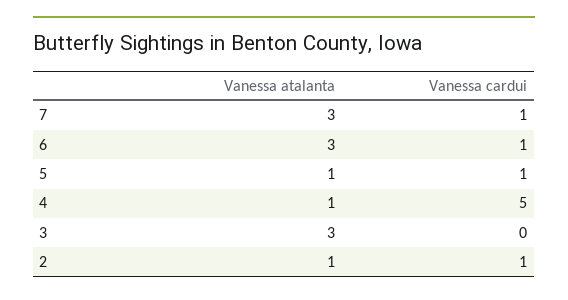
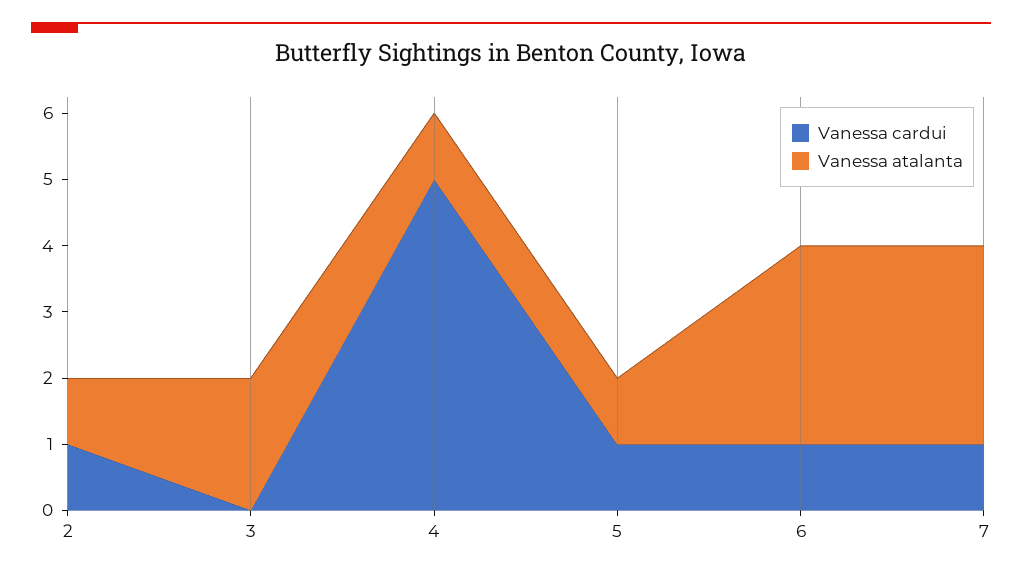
  {
    "Vanessa atalanta": {
      "7": 3,
      "6": 3,
      "5": 1,
      "4": 1,
-     "3": 3,
+     "3": 2,
      "2": 1
    },
    "Vanessa cardui": {
      "7": 1,
      "6": 1,
      "5": 1,
      "4": 5,
      "3": 0,
      "2": 1
    }
  }

